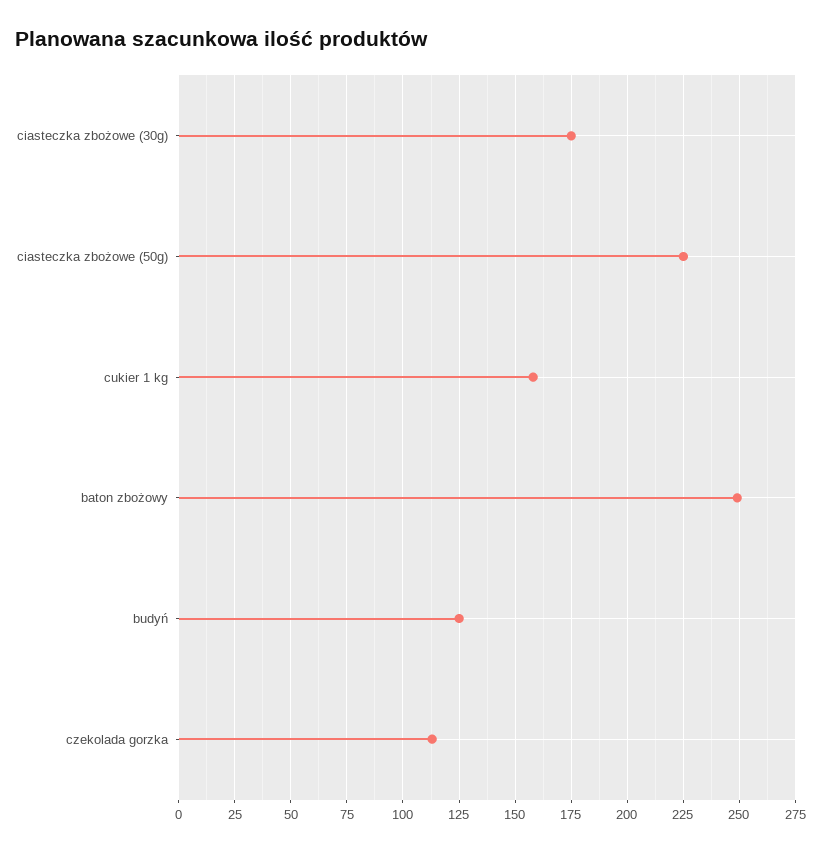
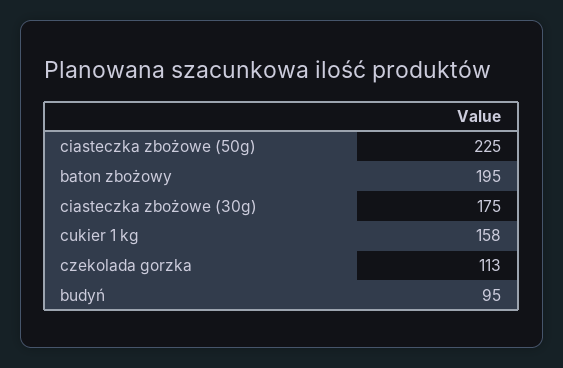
  {
    "ciasteczka zbożowe (30g)": 175,
    "ciasteczka zbożowe (50g)": 225,
    "cukier 1 kg": 158,
-   "baton zbożowy": 250,
+   "baton zbożowy": 195,
-   "budyń": 125,
+   "budyń": 95,
    "czekolada gorzka": 113
  }

